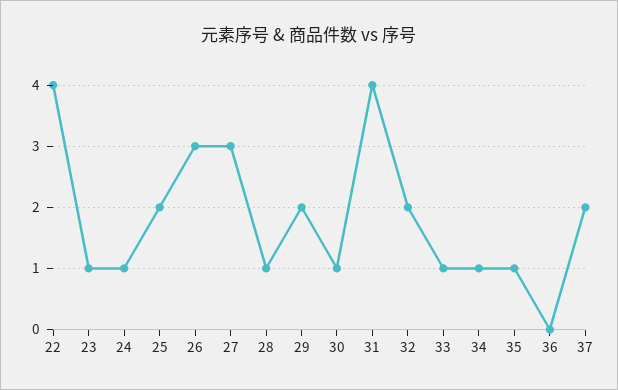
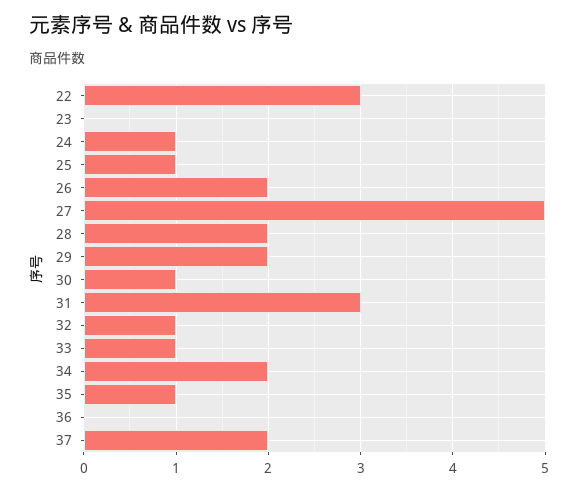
  {
-   "22": 4,
+   "22": 3,
-   "23": 1,
+   "23": 0,
    "24": 1,
-   "25": 2,
+   "25": 1,
-   "26": 3,
+   "26": 2,
-   "27": 3,
+   "27": 5,
-   "28": 1,
+   "28": 2,
    "29": 2,
    "30": 1,
-   "31": 4,
+   "31": 3,
-   "32": 2,
+   "32": 1,
    "33": 1,
-   "34": 1,
+   "34": 2,
    "35": 1,
    "36": 0,
    "37": 2
  }

